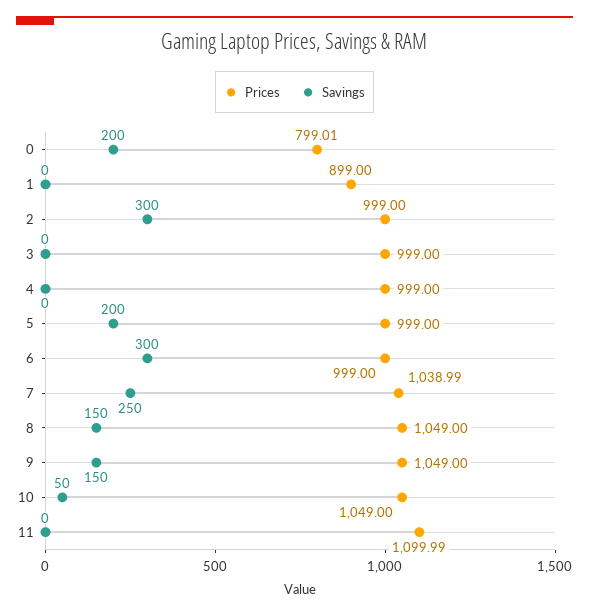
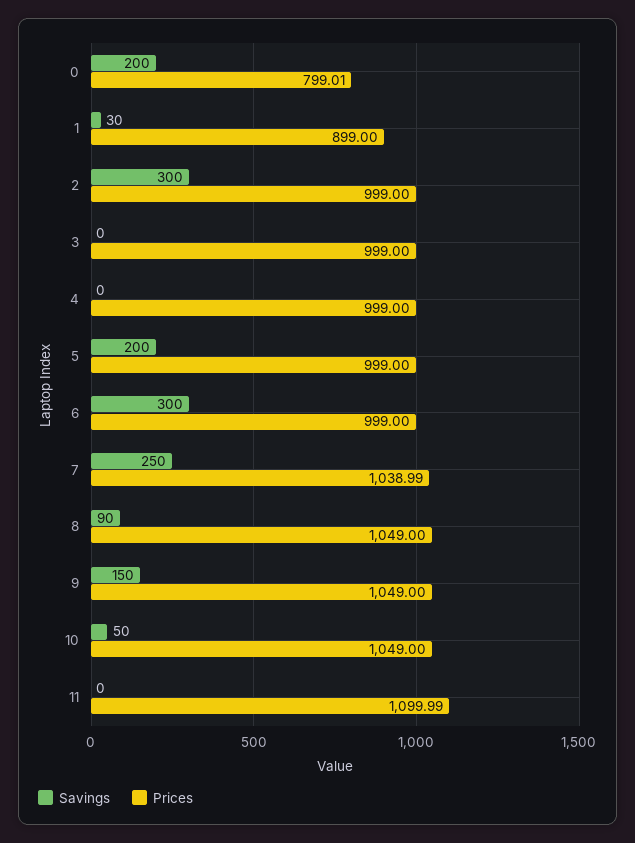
  {
    "Prices": {
      "0": 799.01,
      "1": 899,
      "2": 999,
      "3": 999,
      "4": 999,
      "5": 999,
      "6": 999,
      "7": 1038.99,
      "8": 1049,
      "9": 1049,
      "10": 1049,
      "11": 1099.99
    },
    "Savings": {
      "0": 200,
-     "1": 0,
+     "1": 30,
      "2": 300,
      "3": 0,
      "4": 0,
      "5": 200,
      "6": 300,
      "7": 250,
-     "8": 150,
+     "8": 90,
      "9": 150,
      "10": 50,
      "11": 0
    }
  }

